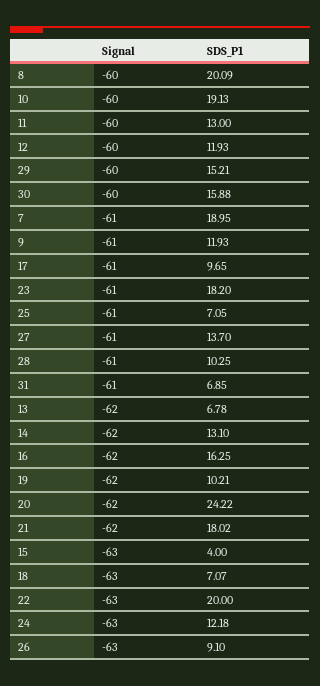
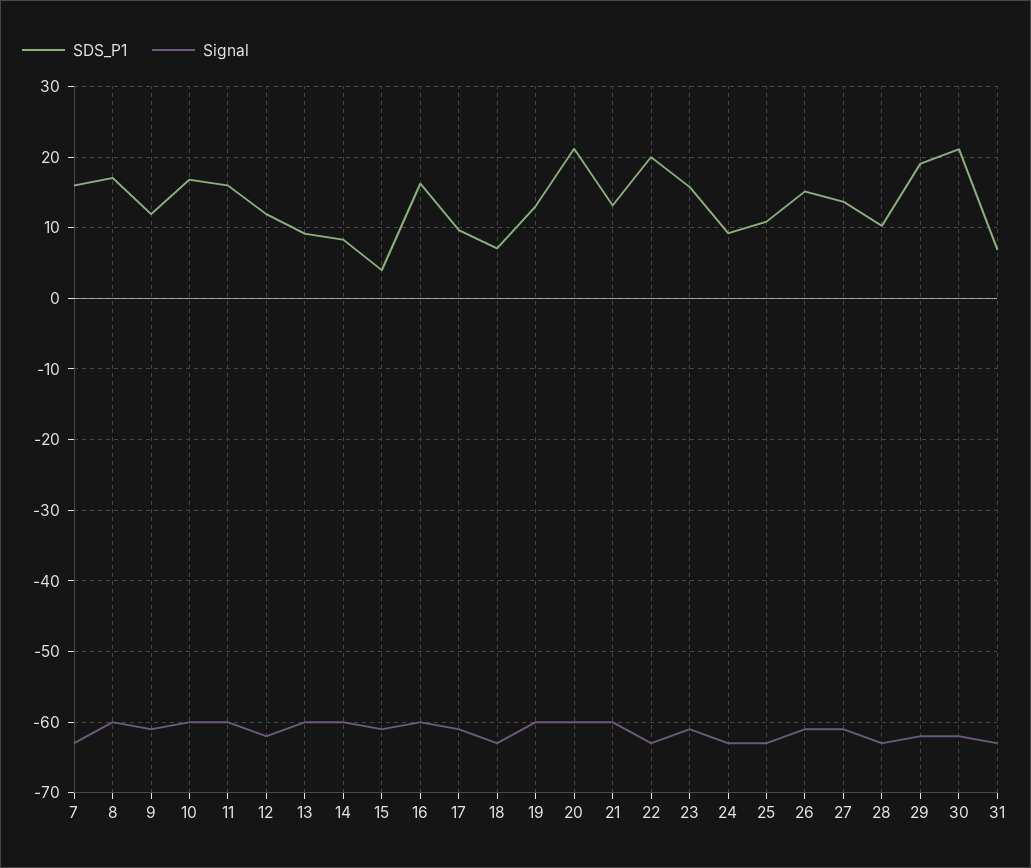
  {
    "Signal": {
      "8": -60,
      "10": -60,
      "11": -60,
-     "12": -60,
+     "12": -62,
-     "29": -60,
+     "29": -62,
-     "30": -60,
+     "30": -62,
-     "7": -61,
+     "7": -63,
      "9": -61,
      "17": -61,
      "23": -61,
-     "25": -61,
+     "25": -63,
      "27": -61,
-     "28": -61,
+     "28": -63,
-     "31": -61,
+     "31": -63,
-     "13": -62,
+     "13": -60,
-     "14": -62,
+     "14": -60,
-     "16": -62,
+     "16": -60,
-     "19": -62,
+     "19": -60,
-     "20": -62,
+     "20": -60,
-     "21": -62,
+     "21": -60,
-     "15": -63,
+     "15": -61,
      "18": -63,
      "22": -63,
      "24": -63,
-     "26": -63
+     "26": -61
    },
    "SDS_P1": {
-     "8": 20.09,
+     "8": 17,
-     "10": 19.13,
+     "10": 17,
-     "11": 13,
+     "11": 16,
      "12": 11.93,
-     "29": 15.21,
+     "29": 19,
-     "30": 15.88,
+     "30": 21,
-     "7": 18.95,
+     "7": 16,
      "9": 11.93,
      "17": 9.65,
-     "23": 18.2,
+     "23": 16,
-     "25": 7.05,
+     "25": 11,
      "27": 13.7,
      "28": 10.25,
      "31": 6.85,
-     "13": 6.78,
+     "13": 9,
-     "14": 13.1,
+     "14": 8,
      "16": 16.25,
-     "19": 10.21,
+     "19": 13,
-     "20": 24.22,
+     "20": 21,
-     "21": 18.02,
+     "21": 13,
      "15": 4,
      "18": 7.07,
      "22": 20,
-     "24": 12.18,
+     "24": 9,
-     "26": 9.1
+     "26": 15
    }
  }

